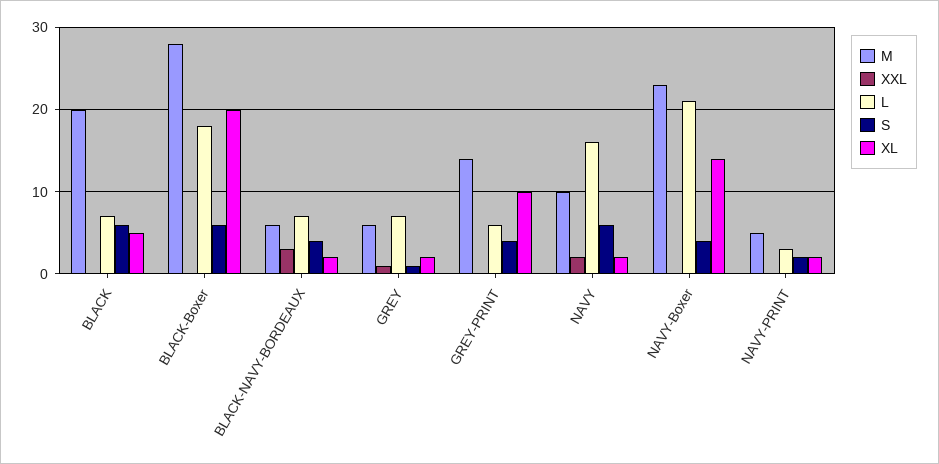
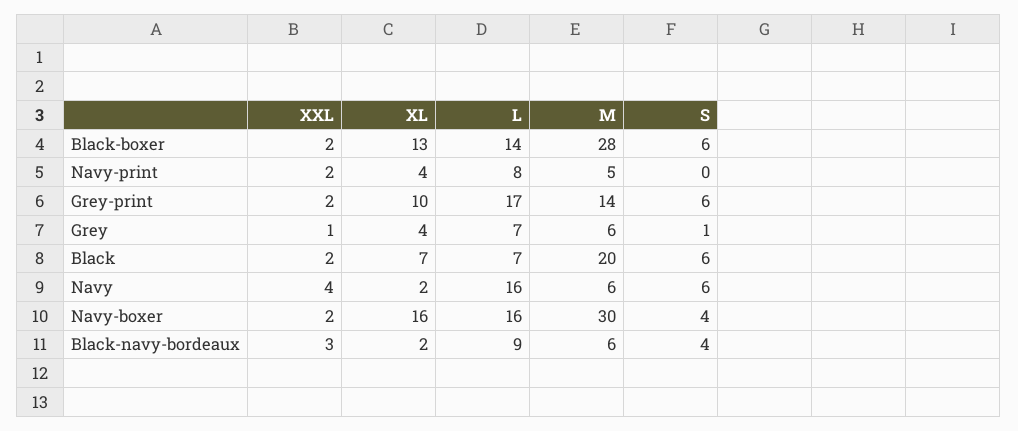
  {
    "M": {
      "BLACK": 20,
      "BLACK-Boxer": 28,
      "BLACK-NAVY-BORDEAUX": 6,
      "GREY": 6,
      "GREY-PRINT": 14,
-     "NAVY": 10,
+     "NAVY": 6,
-     "NAVY-Boxer": 23,
+     "NAVY-Boxer": 30,
      "NAVY-PRINT": 5
    },
    "XXL": {
-     "BLACK": 0,
+     "BLACK": 2,
-     "BLACK-Boxer": 0,
+     "BLACK-Boxer": 2,
      "BLACK-NAVY-BORDEAUX": 3,
      "GREY": 1,
-     "GREY-PRINT": 0,
+     "GREY-PRINT": 2,
-     "NAVY": 2,
+     "NAVY": 4,
-     "NAVY-Boxer": 0,
+     "NAVY-Boxer": 2,
-     "NAVY-PRINT": 0
+     "NAVY-PRINT": 2
    },
    "L": {
      "BLACK": 7,
-     "BLACK-Boxer": 18,
+     "BLACK-Boxer": 14,
-     "BLACK-NAVY-BORDEAUX": 7,
+     "BLACK-NAVY-BORDEAUX": 9,
      "GREY": 7,
-     "GREY-PRINT": 6,
+     "GREY-PRINT": 17,
      "NAVY": 16,
-     "NAVY-Boxer": 21,
+     "NAVY-Boxer": 16,
-     "NAVY-PRINT": 3
+     "NAVY-PRINT": 8
    },
    "S": {
      "BLACK": 6,
      "BLACK-Boxer": 6,
      "BLACK-NAVY-BORDEAUX": 4,
      "GREY": 1,
-     "GREY-PRINT": 4,
+     "GREY-PRINT": 6,
      "NAVY": 6,
      "NAVY-Boxer": 4,
-     "NAVY-PRINT": 2
+     "NAVY-PRINT": 0
    },
    "XL": {
-     "BLACK": 5,
+     "BLACK": 7,
-     "BLACK-Boxer": 20,
+     "BLACK-Boxer": 13,
      "BLACK-NAVY-BORDEAUX": 2,
-     "GREY": 2,
+     "GREY": 4,
      "GREY-PRINT": 10,
      "NAVY": 2,
-     "NAVY-Boxer": 14,
+     "NAVY-Boxer": 16,
-     "NAVY-PRINT": 2
+     "NAVY-PRINT": 4
    }
  }

